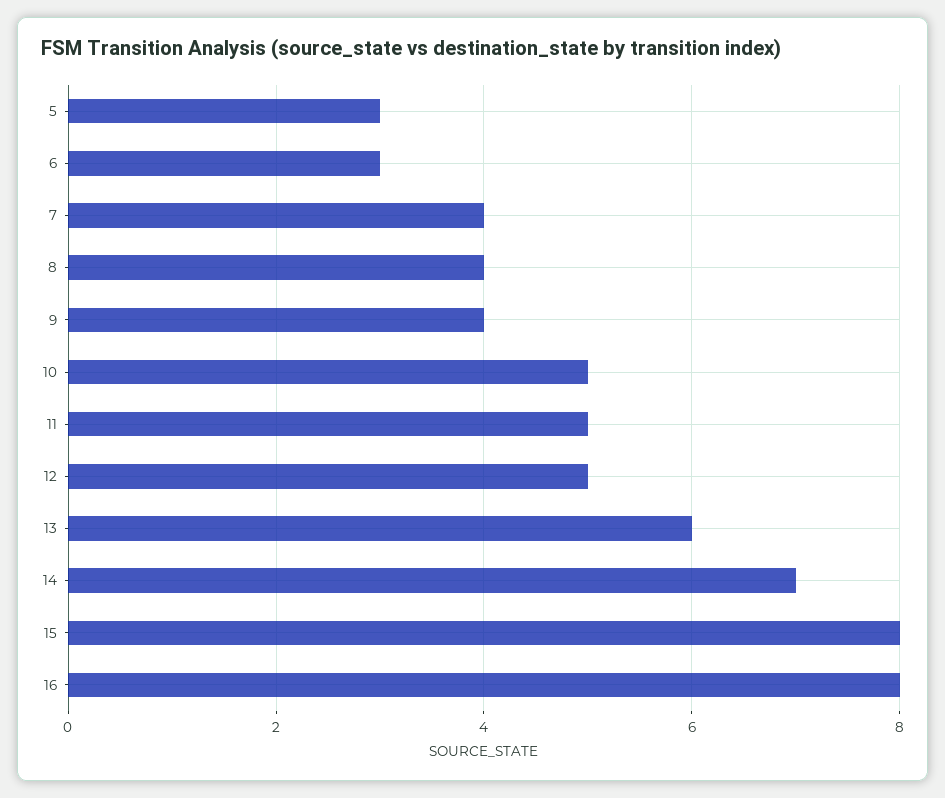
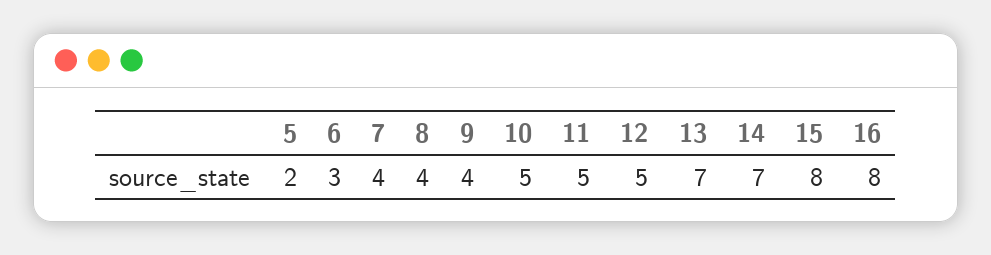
  {
-   "5": 3,
+   "5": 2,
    "6": 3,
    "7": 4,
    "8": 4,
    "9": 4,
    "10": 5,
    "11": 5,
    "12": 5,
-   "13": 6,
+   "13": 7,
    "14": 7,
    "15": 8,
    "16": 8
  }

